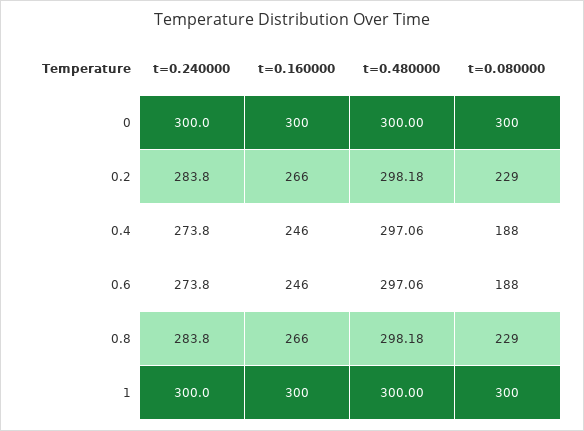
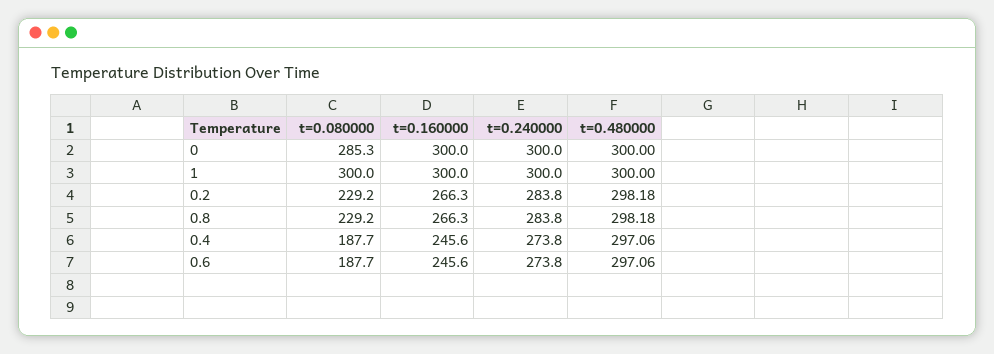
  {
    "t=0.240000": {
      "0": 300,
      "0.2": 283.8,
      "0.4": 273.8,
      "0.6": 273.8,
      "0.8": 283.8,
      "1": 300
    },
    "t=0.160000": {
      "0": 300,
      "0.2": 266.3,
      "0.4": 245.6,
      "0.6": 245.6,
      "0.8": 266.3,
      "1": 300
    },
    "t=0.480000": {
      "0": 300,
      "0.2": 298.18,
      "0.4": 297.06,
      "0.6": 297.06,
      "0.8": 298.18,
      "1": 300
    },
    "t=0.080000": {
-     "0": 300,
+     "0": 285.3,
      "0.2": 229.2,
      "0.4": 187.7,
      "0.6": 187.7,
      "0.8": 229.2,
      "1": 300
    }
  }

